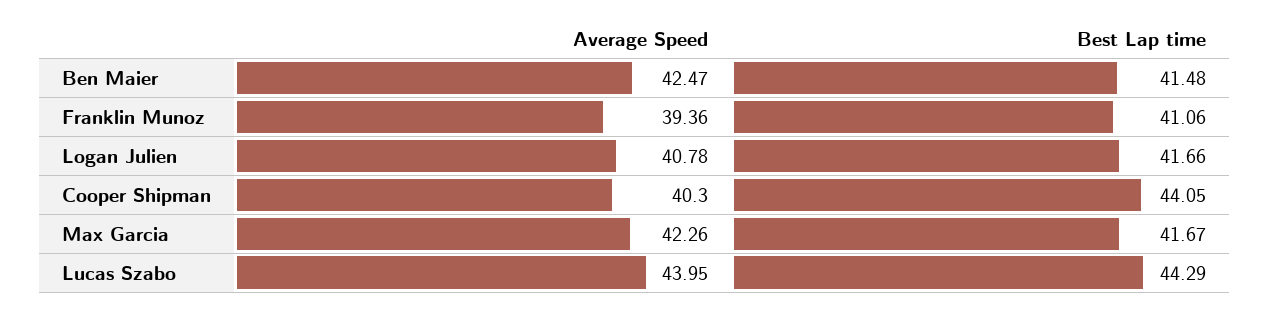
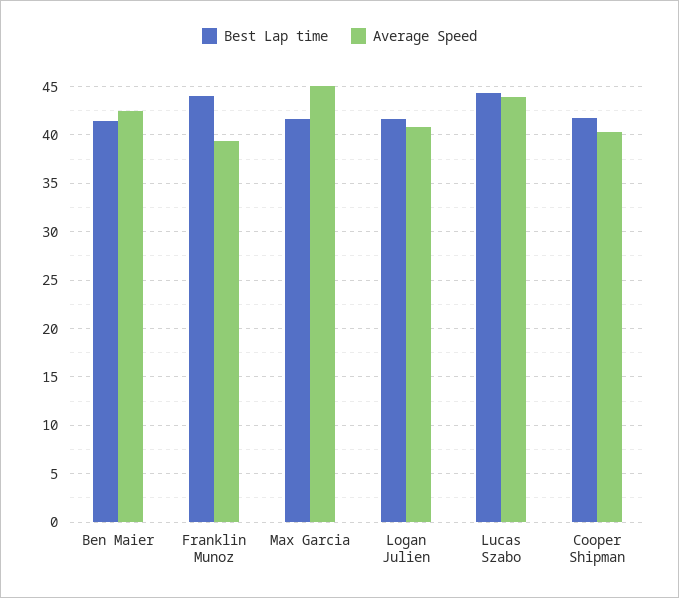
  {
    "Average Speed": {
      "Ben Maier": 42.47,
      "Franklin Munoz": 39.36,
      "Logan Julien": 40.78,
      "Cooper Shipman": 40.3,
-     "Max Garcia": 42.26,
+     "Max Garcia": 45,
      "Lucas Szabo": 43.95
    },
    "Best Lap time": {
      "Ben Maier": 41.48,
-     "Franklin Munoz": 41.06,
+     "Franklin Munoz": 44,
      "Logan Julien": 41.66,
-     "Cooper Shipman": 44.05,
+     "Cooper Shipman": 42,
      "Max Garcia": 41.67,
      "Lucas Szabo": 44.29
    }
  }

